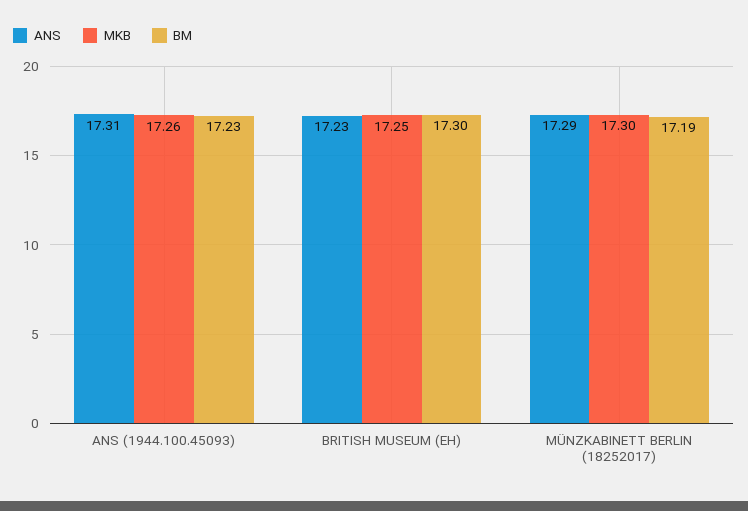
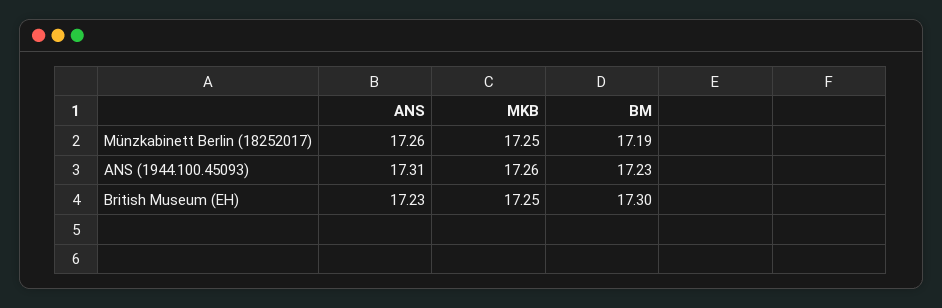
  {
    "ANS": {
      "ANS (1944.100.45093)": 17.31,
      "BRITISH MUSEUM (EH)": 17.23,
-     "MÜNZKABINETT BERLIN (18252017)": 17.29
+     "MÜNZKABINETT BERLIN (18252017)": 17.26
    },
    "MKB": {
      "ANS (1944.100.45093)": 17.26,
      "BRITISH MUSEUM (EH)": 17.25,
-     "MÜNZKABINETT BERLIN (18252017)": 17.3
+     "MÜNZKABINETT BERLIN (18252017)": 17.25
    },
    "BM": {
      "ANS (1944.100.45093)": 17.23,
      "BRITISH MUSEUM (EH)": 17.3,
      "MÜNZKABINETT BERLIN (18252017)": 17.19
    }
  }

